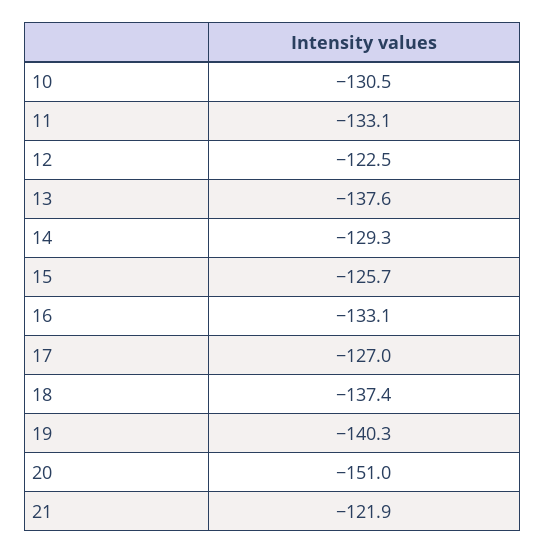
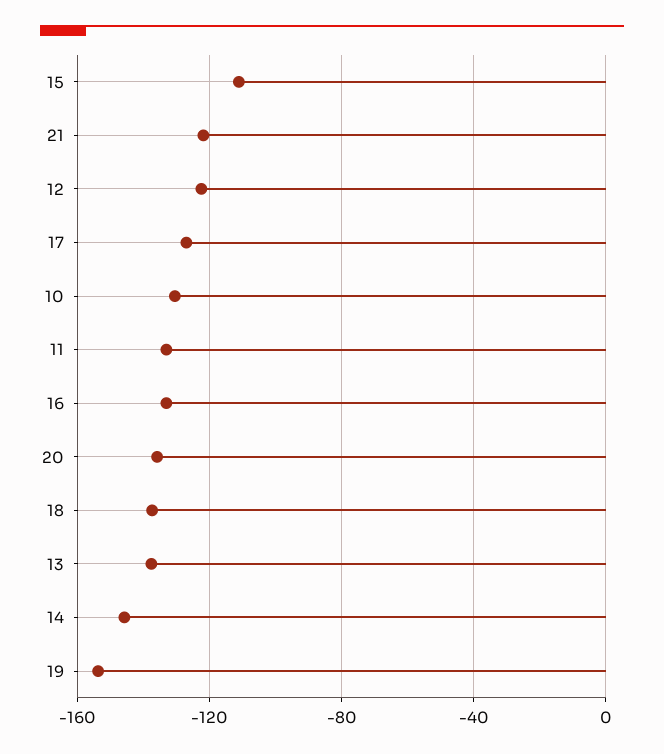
  {
    "10": -130.5,
    "11": -133.1,
    "12": -122.5,
    "13": -137.6,
-   "14": -129.3,
+   "14": -145,
-   "15": -125.7,
+   "15": -110,
    "16": -133.1,
    "17": -127,
    "18": -137.4,
-   "19": -140.3,
+   "19": -155,
-   "20": -151,
+   "20": -135,
    "21": -121.9
  }

